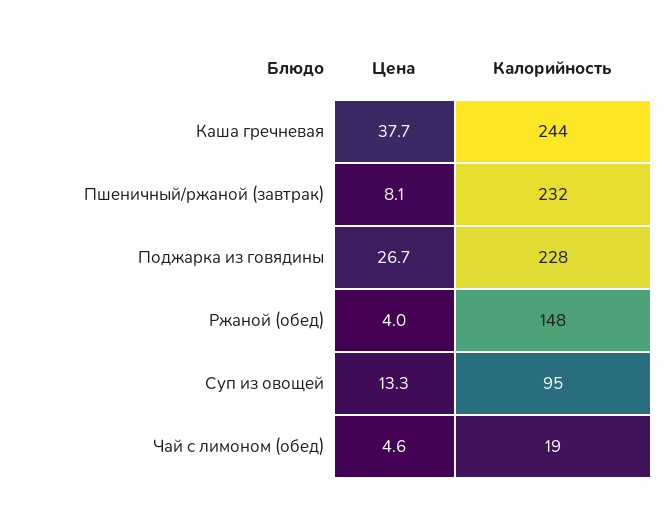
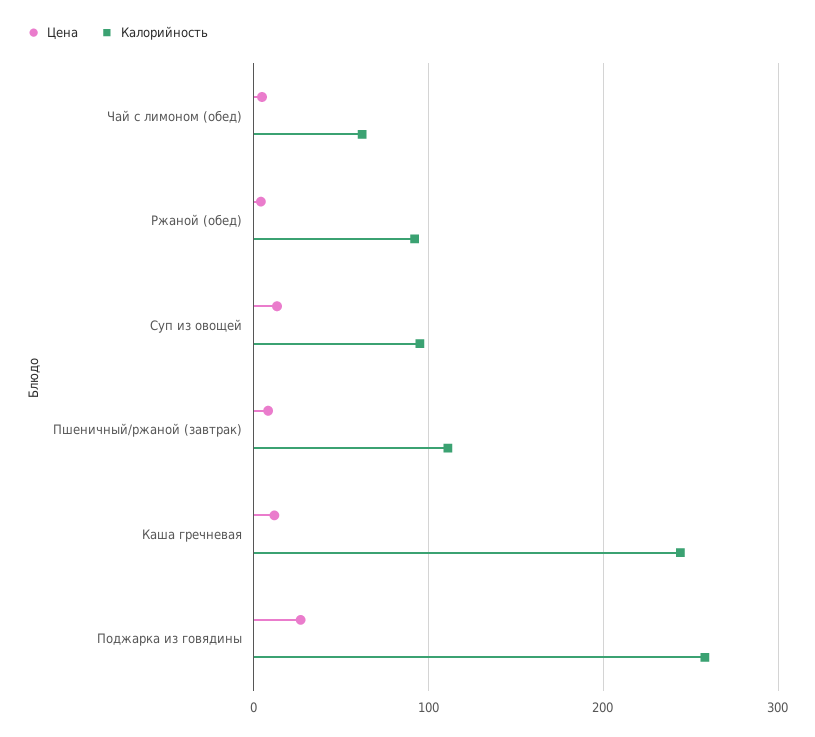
  {
    "Цена": {
-     "Каша гречневая": 37.7,
+     "Каша гречневая": 10,
      "Пшеничный/ржаной (завтрак)": 8.1,
      "Поджарка из говядины": 26.7,
      "Ржаной (обед)": 4,
      "Суп из овощей": 13.3,
      "Чай с лимоном (обед)": 4.6
    },
    "Калорийность": {
      "Каша гречневая": 244,
-     "Пшеничный/ржаной (завтрак)": 232,
+     "Пшеничный/ржаной (завтрак)": 110,
-     "Поджарка из говядины": 228,
+     "Поджарка из говядины": 260,
-     "Ржаной (обед)": 148,
+     "Ржаной (обед)": 90,
      "Суп из овощей": 95,
-     "Чай с лимоном (обед)": 19
+     "Чай с лимоном (обед)": 60
    }
  }

